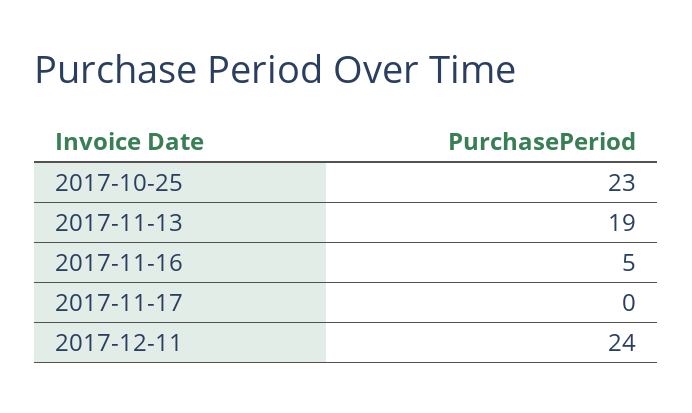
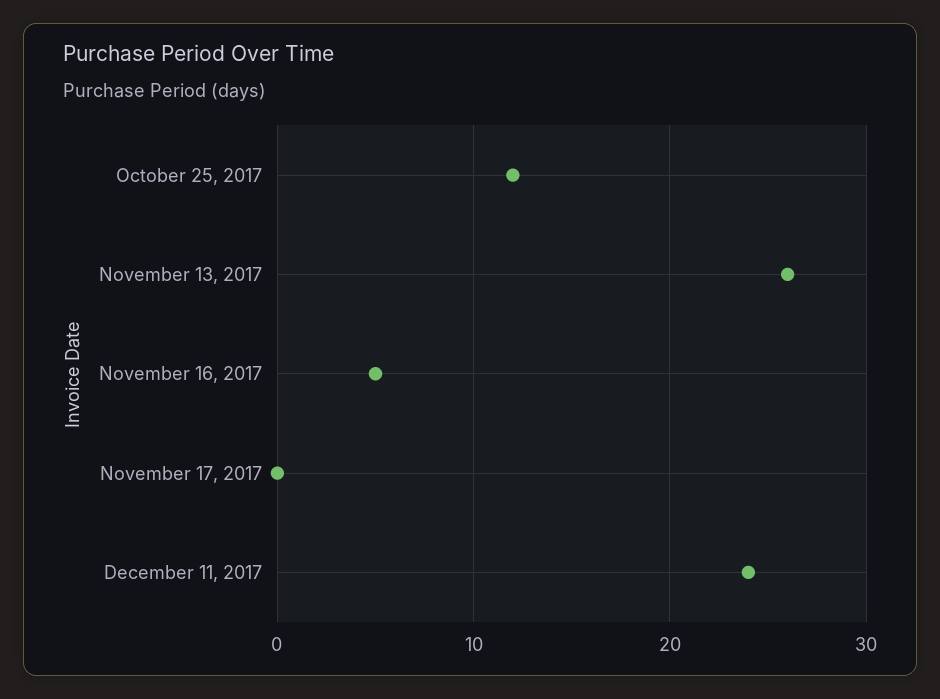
  {
-   "2017-10-25": 23,
+   "2017-10-25": 12,
-   "2017-11-13": 19,
+   "2017-11-13": 26,
    "2017-11-16": 5,
    "2017-11-17": 0,
    "2017-12-11": 24
  }

